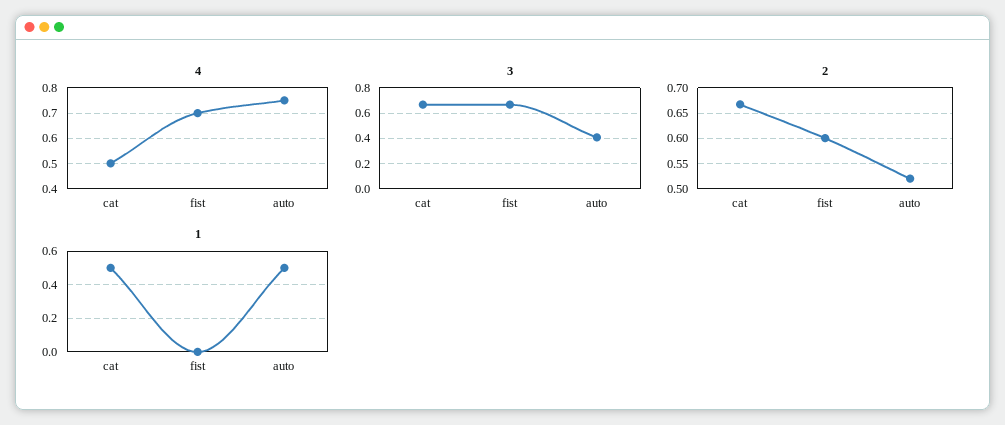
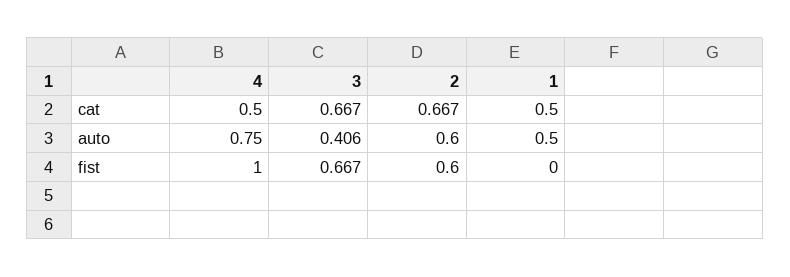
  {
    "4": {
      "cat": 0.5,
-     "fist": 0.7,
+     "fist": 1,
      "auto": 0.75
    },
    "3": {
      "cat": 0.667,
      "fist": 0.667,
      "auto": 0.406
    },
    "2": {
      "cat": 0.667,
      "fist": 0.6,
-     "auto": 0.525
+     "auto": 0.6
    },
    "1": {
      "cat": 0.5,
      "fist": 0,
      "auto": 0.5
    }
  }

